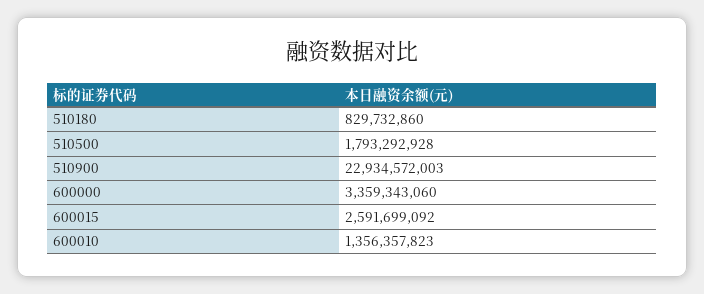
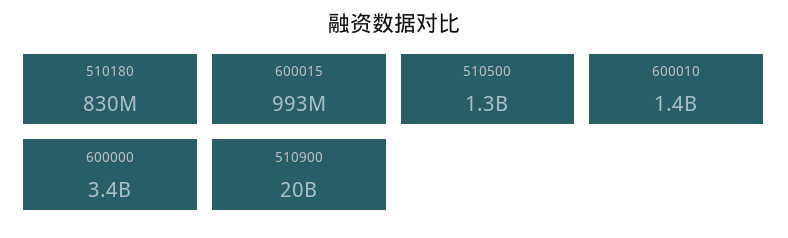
  {
    "510180": 829732860,
-   "510500": 1793292928,
+   "510500": 1300000000,
-   "510900": 22934572003,
+   "510900": 20000000000,
    "600000": 3359343060,
-   "600015": 2591699092,
+   "600015": 993000000,
    "600010": 1356357823
  }

